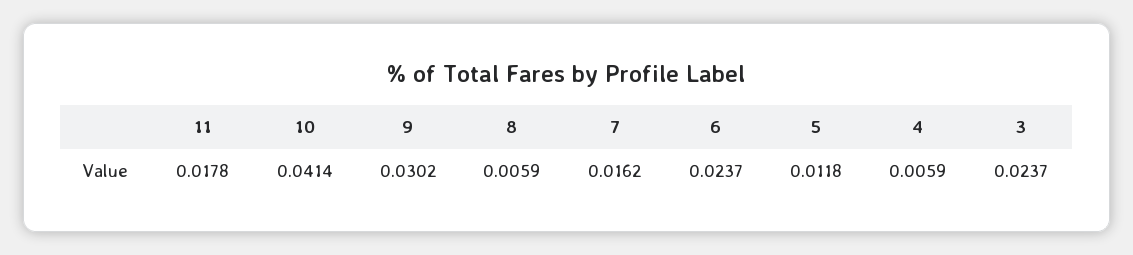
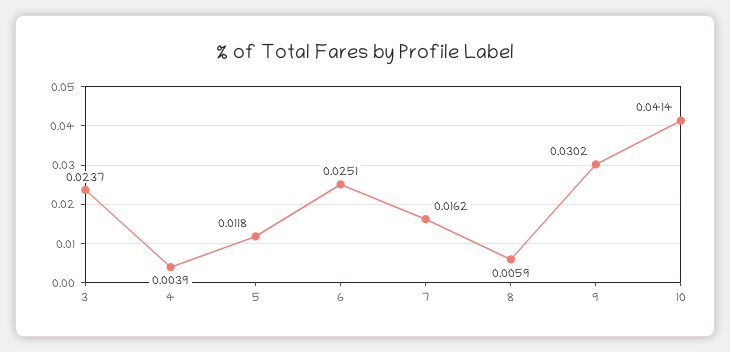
  {
-   "11": 0.0178,
    "10": 0.0414,
    "9": 0.0302,
    "8": 0.0059,
    "7": 0.0162,
-   "6": 0.0237,
+   "6": 0.0251,
    "5": 0.0118,
-   "4": 0.0059,
+   "4": 0.0039,
    "3": 0.0237
  }

